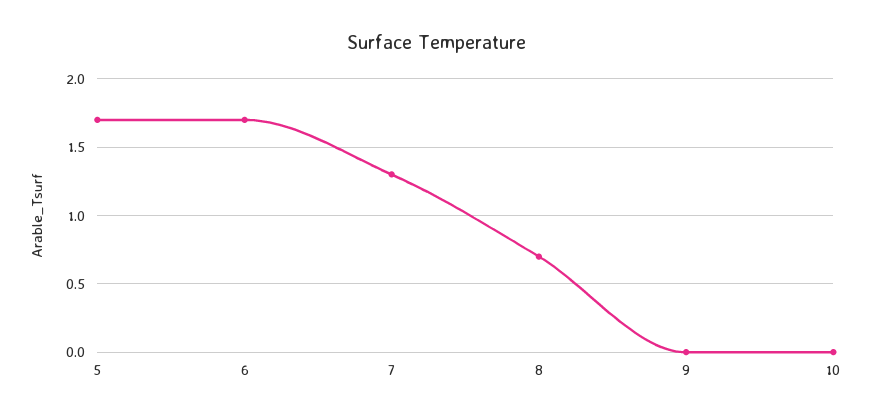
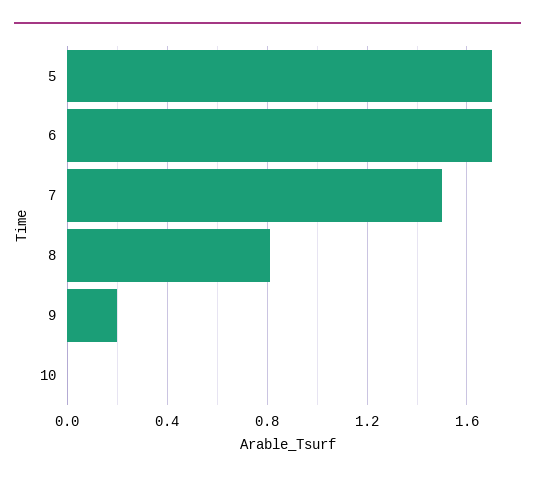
  {
    "5": 1.7,
    "6": 1.7,
-   "7": 1.3,
+   "7": 1.5,
-   "8": 0.7,
+   "8": 0.8,
-   "9": 0,
+   "9": 0.2,
    "10": 0
  }

